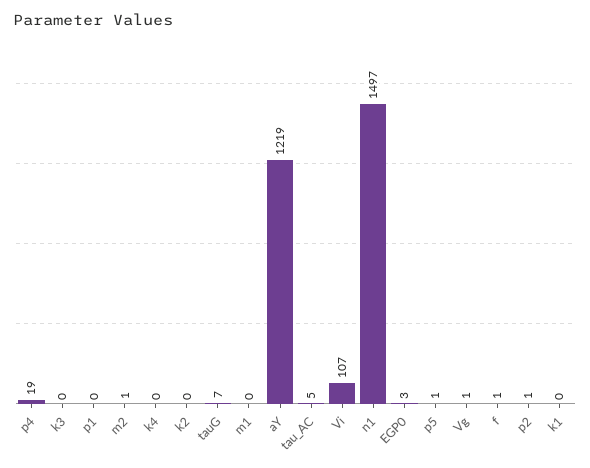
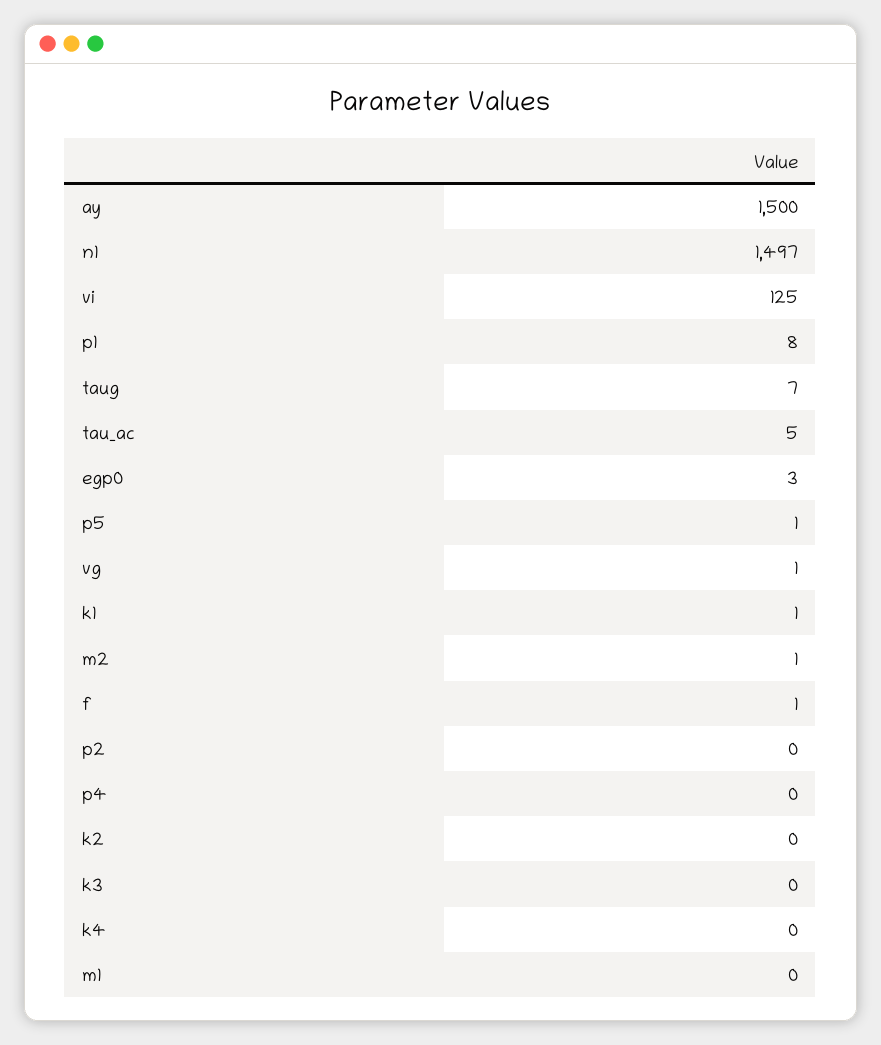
  {
-   "p4": 19,
+   "p4": 0,
    "k3": 0,
-   "p1": 0,
+   "p1": 8,
    "m2": 1,
    "k4": 0,
    "k2": 0,
    "tauG": 7,
    "m1": 0,
-   "aY": 1219,
+   "aY": 1500,
    "tau_AC": 5,
-   "Vi": 107,
+   "Vi": 125,
    "n1": 1497,
    "EGP0": 3,
    "p5": 1,
    "Vg": 1,
    "f": 1,
-   "p2": 1,
+   "p2": 0,
-   "k1": 0
+   "k1": 1
  }

